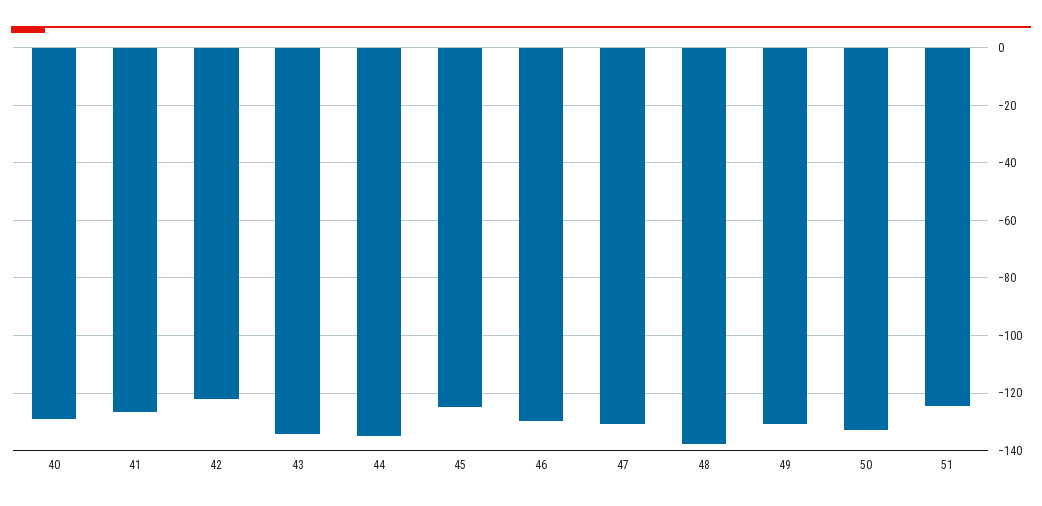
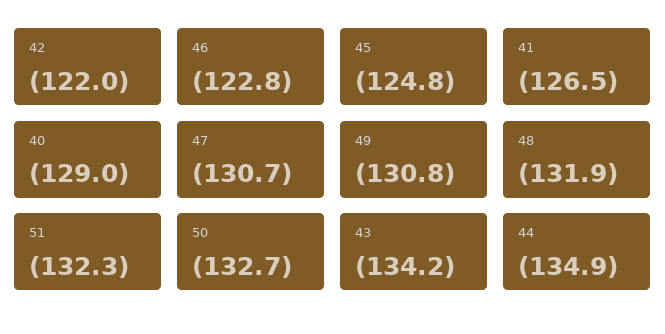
  {
    "40": -129,
    "41": -126.5,
    "42": -122,
    "43": -134.2,
    "44": -134.9,
    "45": -124.8,
-   "46": -130,
+   "46": -122.8,
    "47": -130.7,
-   "48": -137.5,
+   "48": -131.9,
    "49": -130.8,
    "50": -132.7,
-   "51": -125
+   "51": -132.3
  }

